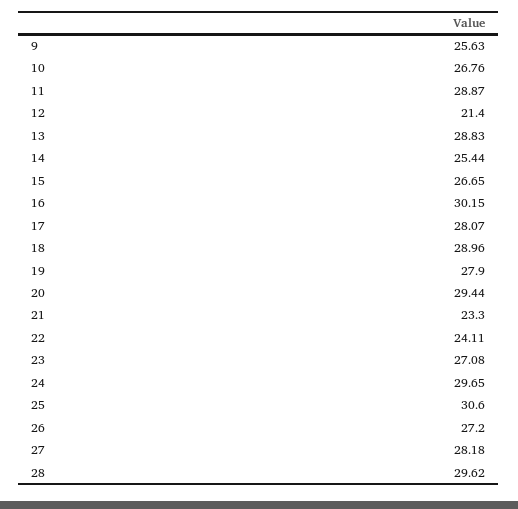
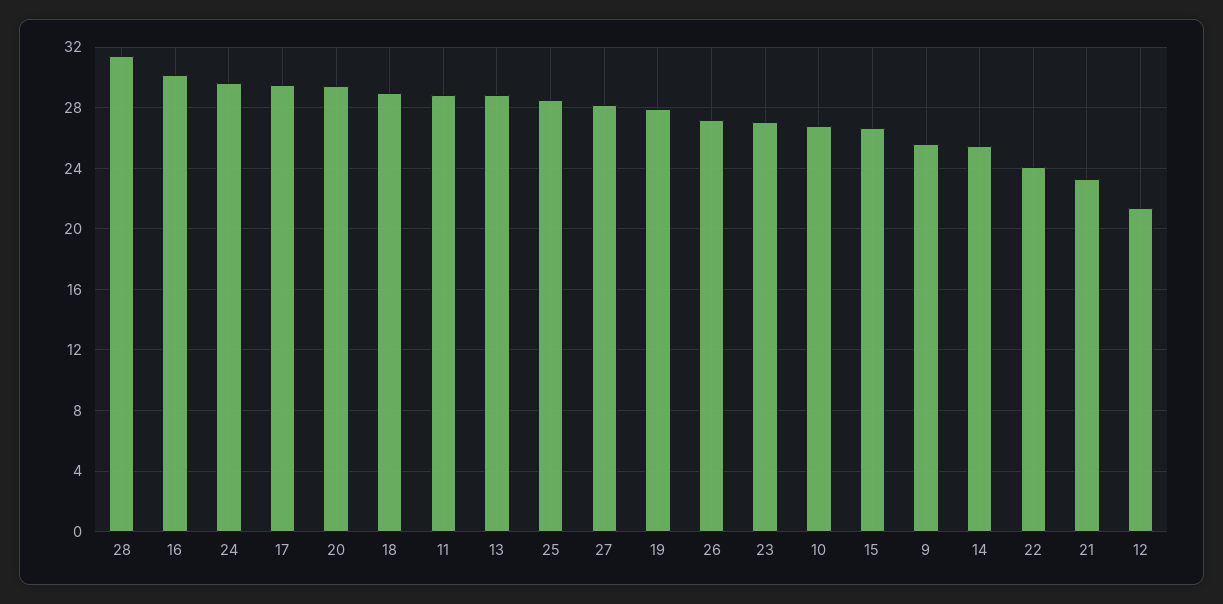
  {
    "9": 25.63,
    "10": 26.76,
    "11": 28.87,
    "12": 21.4,
    "13": 28.83,
    "14": 25.44,
    "15": 26.65,
    "16": 30.15,
-   "17": 28.07,
+   "17": 29.5,
    "18": 28.96,
    "19": 27.9,
    "20": 29.44,
    "21": 23.3,
    "22": 24.11,
    "23": 27.08,
    "24": 29.65,
-   "25": 30.6,
+   "25": 28.5,
    "26": 27.2,
    "27": 28.18,
-   "28": 29.62
+   "28": 31.5
  }

